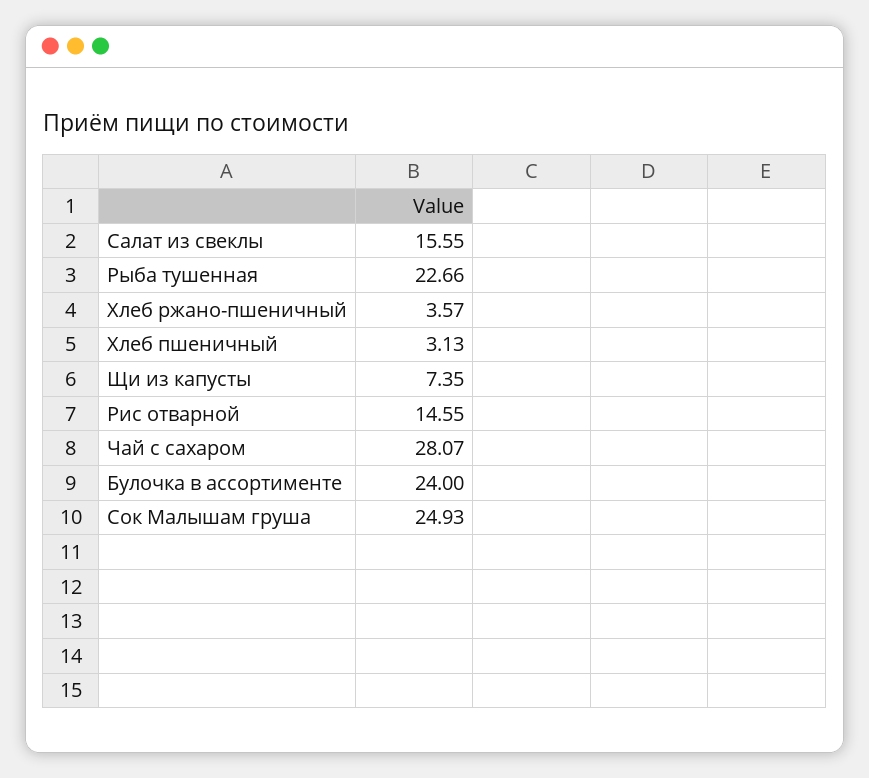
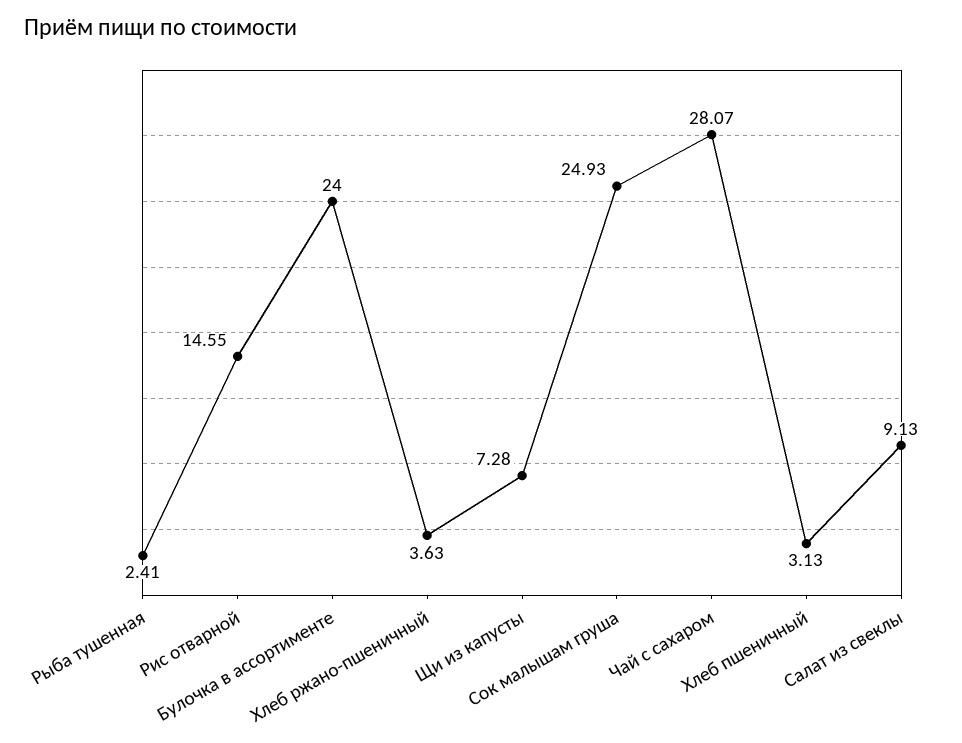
  {
-   "Салат из свеклы": 15.55,
+   "Салат из свеклы": 9.13,
-   "Рыба тушенная": 22.66,
+   "Рыба тушенная": 2.41,
-   "Хлеб ржано-пшеничный": 3.57,
+   "Хлеб ржано-пшеничный": 3.63,
    "Хлеб пшеничный": 3.13,
-   "Щи из капусты": 7.35,
+   "Щи из капусты": 7.28,
    "Рис отварной": 14.55,
    "Чай с сахаром": 28.07,
    "Булочка в ассортименте": 24,
    "Сок Малышам груша": 24.93
  }

